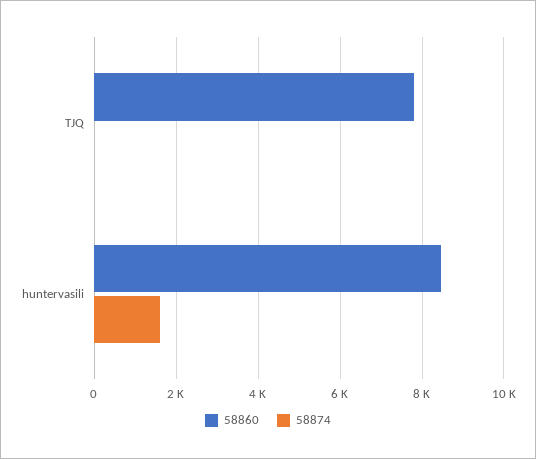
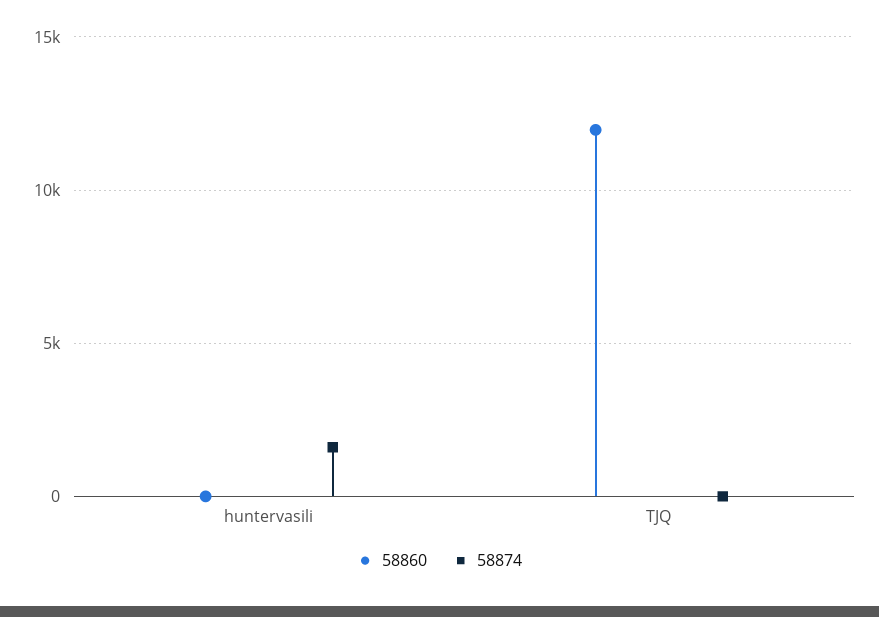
  {
    "58860": {
-     "TJQ": 7800,
+     "TJQ": 12000,
-     "huntervasili": 8400
+     "huntervasili": 0
    },
    "58874": {
      "TJQ": 0,
      "huntervasili": 1600
    }
  }

